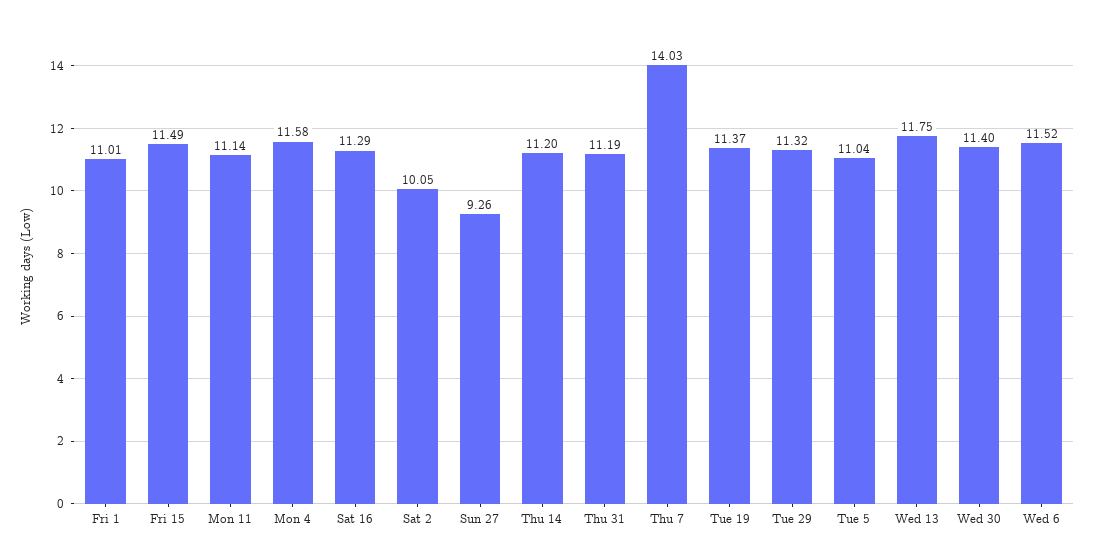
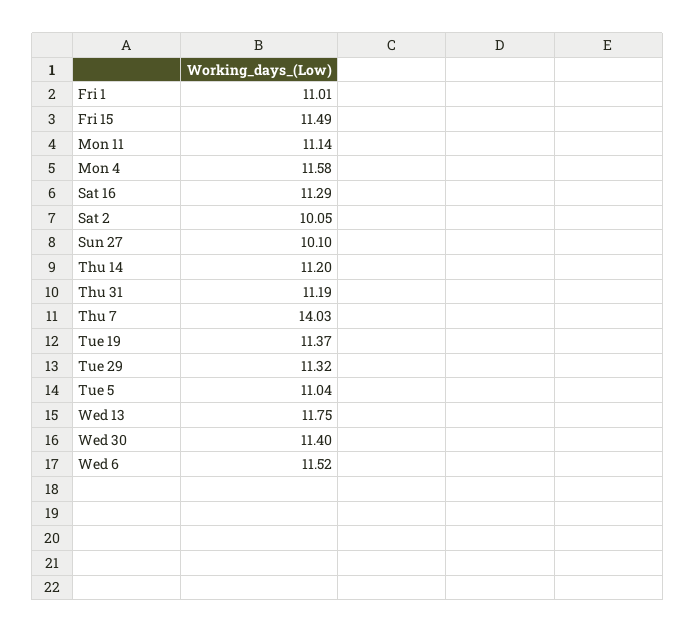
  {
    "Fri 1": 11.01,
    "Fri 15": 11.49,
    "Mon 11": 11.14,
    "Mon 4": 11.58,
    "Sat 16": 11.29,
    "Sat 2": 10.05,
-   "Sun 27": 9.26,
+   "Sun 27": 10.1,
    "Thu 14": 11.2,
    "Thu 31": 11.19,
    "Thu 7": 14.03,
    "Tue 19": 11.37,
    "Tue 29": 11.32,
    "Tue 5": 11.04,
    "Wed 13": 11.75,
    "Wed 30": 11.4,
    "Wed 6": 11.52
  }

